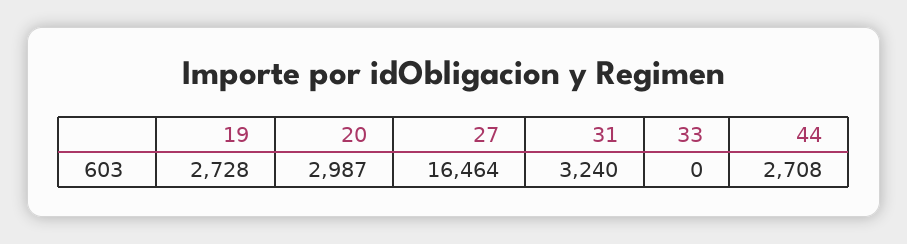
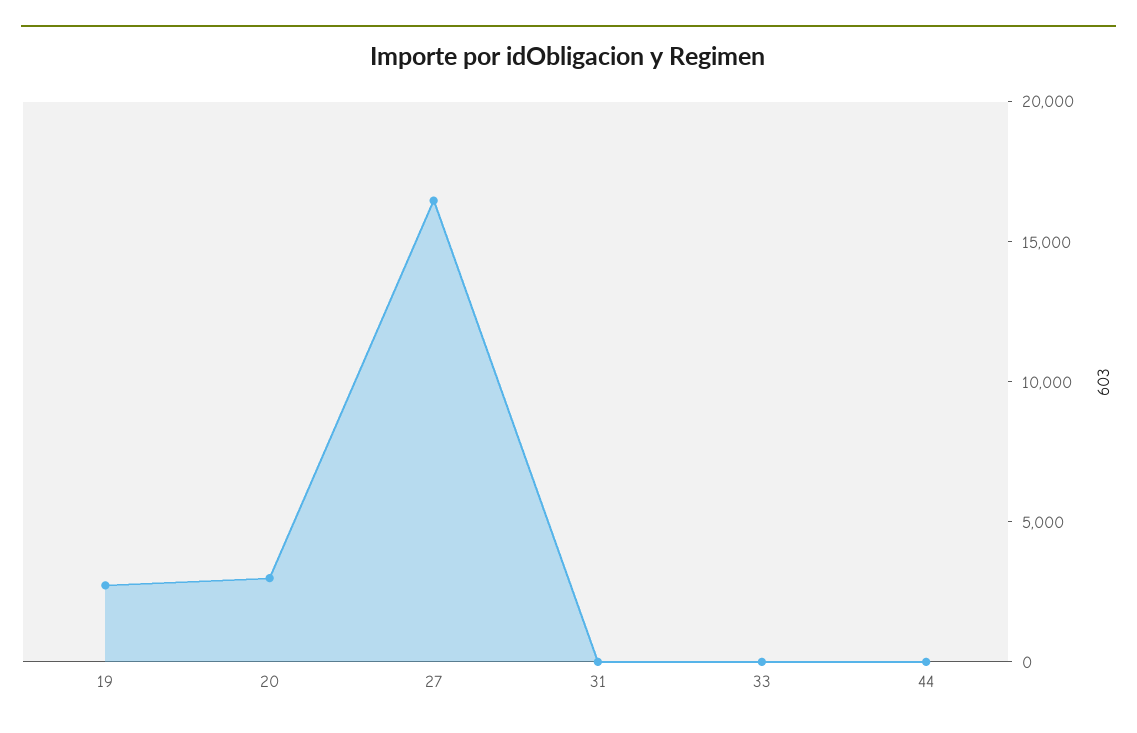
  {
    "19": 2728,
    "20": 2987,
    "27": 16464,
-   "31": 3240,
+   "31": 0,
    "33": 0,
-   "44": 2708
+   "44": 0
  }

